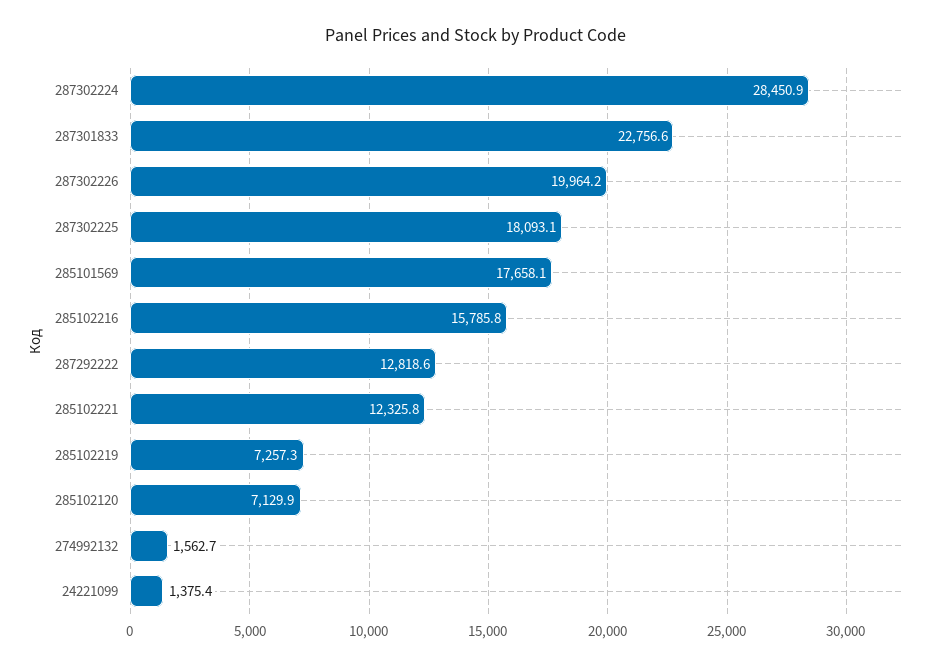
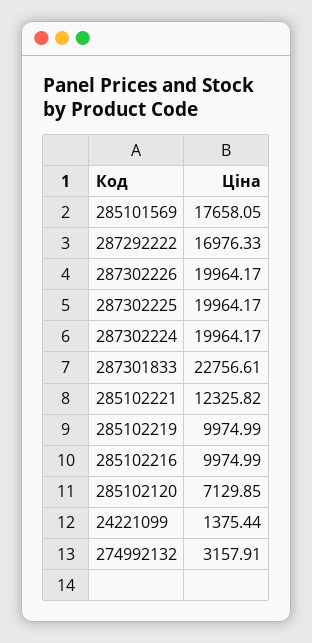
  {
-   "287302224": 28450.9,
+   "287302224": 19964.17,
    "287301833": 22756.61,
    "287302226": 19964.17,
-   "287302225": 18093.1,
+   "287302225": 19964.17,
    "285101569": 17658.05,
-   "285102216": 15785.8,
+   "285102216": 9974.99,
-   "287292222": 12818.6,
+   "287292222": 16976.33,
    "285102221": 12325.82,
-   "285102219": 7257.3,
+   "285102219": 9974.99,
    "285102120": 7129.85,
-   "274992132": 1562.7,
+   "274992132": 3157.91,
    "24221099": 1375.44
  }

